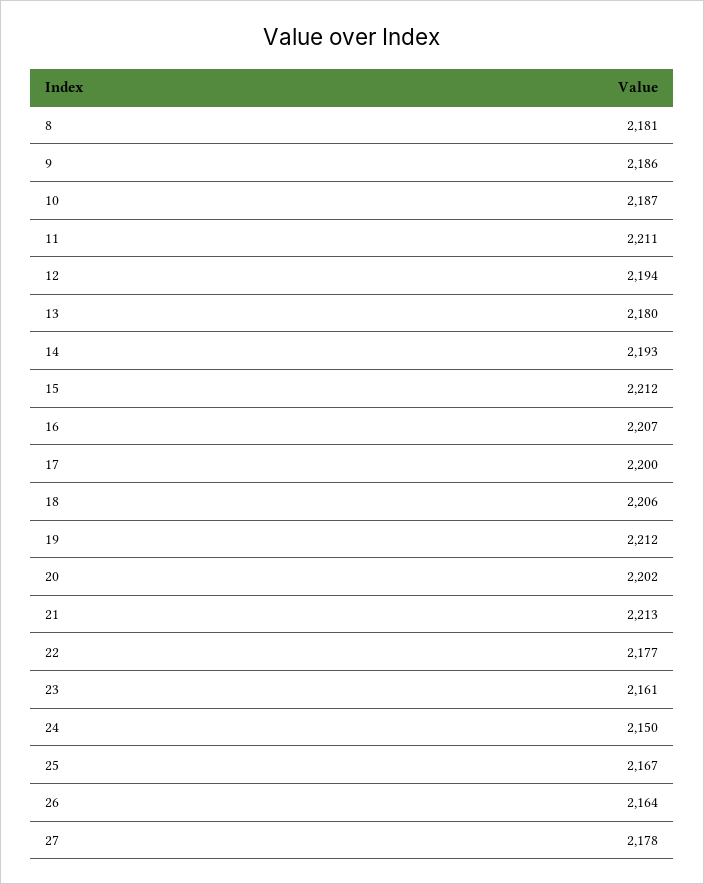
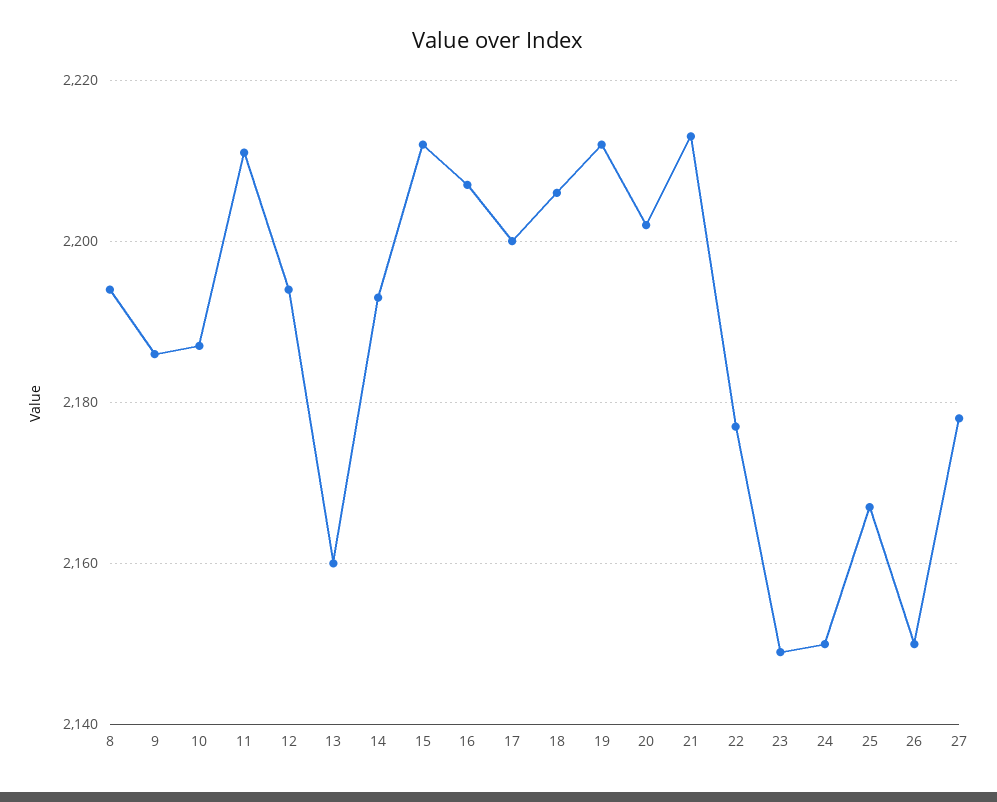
  {
-   "8": 2181,
+   "8": 2195,
    "9": 2186,
    "10": 2187,
    "11": 2211,
    "12": 2194,
-   "13": 2180,
+   "13": 2160,
    "14": 2193,
    "15": 2212,
    "16": 2207,
    "17": 2200,
    "18": 2206,
    "19": 2212,
    "20": 2202,
    "21": 2213,
    "22": 2177,
-   "23": 2161,
+   "23": 2150,
    "24": 2150,
    "25": 2167,
-   "26": 2164,
+   "26": 2150,
    "27": 2178
  }

